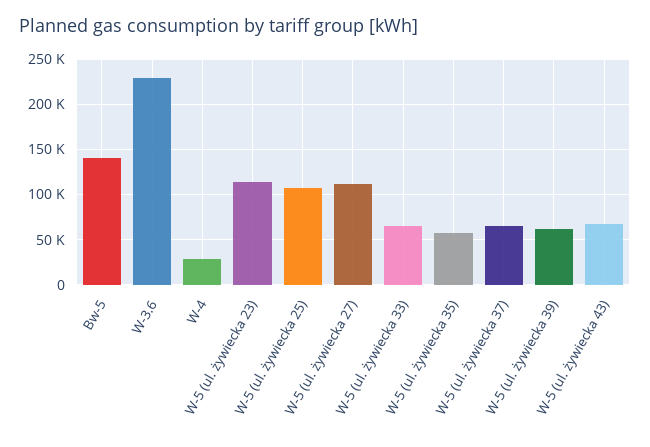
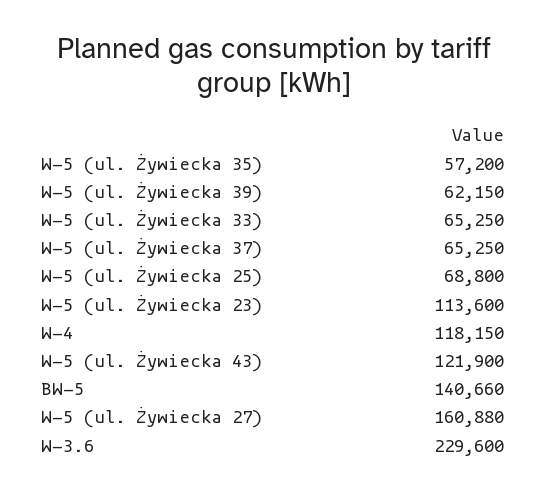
  {
    "Bw-5": 140660,
    "W-3.6": 229600,
-   "W-4": 30000,
+   "W-4": 118150,
    "W-5 (ul. żywiecka 23)": 113600,
-   "W-5 (ul. żywiecka 25)": 110000,
+   "W-5 (ul. żywiecka 25)": 68800,
-   "W-5 (ul. żywiecka 27)": 110000,
+   "W-5 (ul. żywiecka 27)": 160880,
    "W-5 (ul. żywiecka 33)": 65250,
    "W-5 (ul. żywiecka 35)": 57200,
    "W-5 (ul. żywiecka 37)": 65250,
    "W-5 (ul. żywiecka 39)": 62150,
-   "W-5 (ul. żywiecka 43)": 70000
+   "W-5 (ul. żywiecka 43)": 121900
  }

